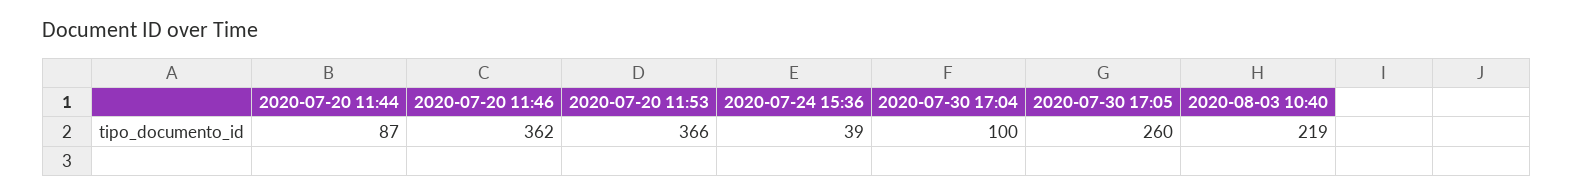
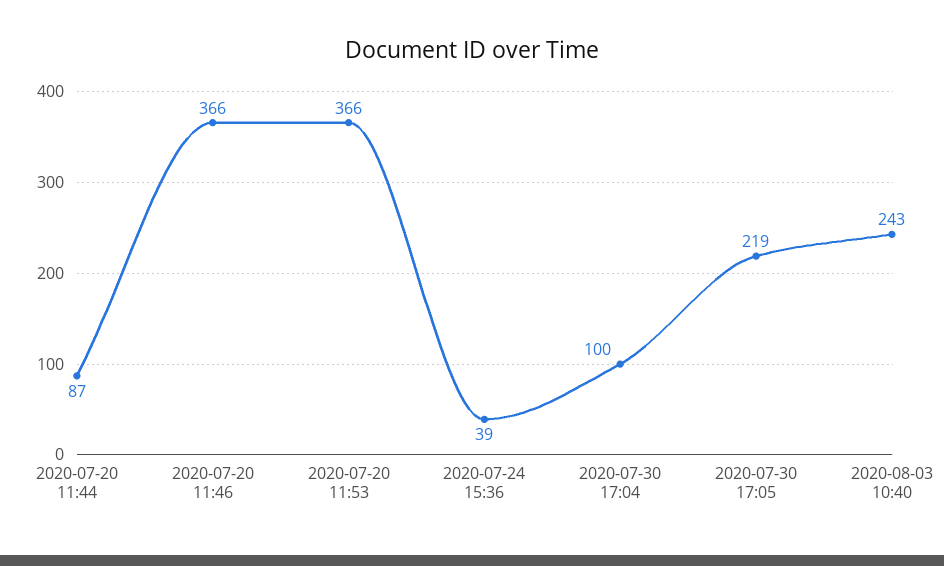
  {
    "2020-07-20 11:44": 87,
-   "2020-07-20 11:46": 362,
+   "2020-07-20 11:46": 366,
    "2020-07-20 11:53": 366,
    "2020-07-24 15:36": 39,
    "2020-07-30 17:04": 100,
-   "2020-07-30 17:05": 260,
+   "2020-07-30 17:05": 219,
-   "2020-08-03 10:40": 219
+   "2020-08-03 10:40": 243
  }

